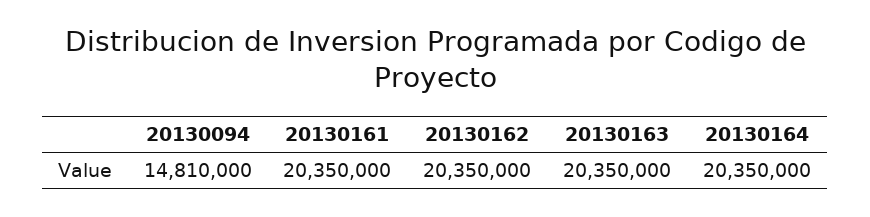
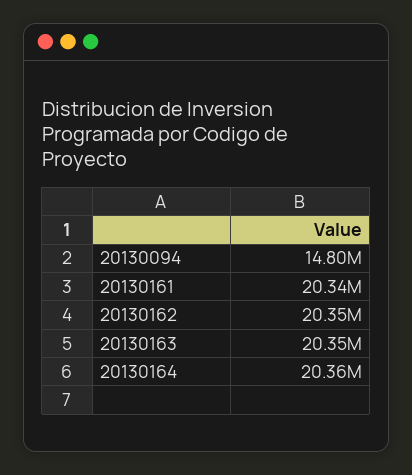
  {
-   "20130094": 14810000,
+   "20130094": 14800000,
-   "20130161": 20350000,
+   "20130161": 20340000,
    "20130162": 20350000,
    "20130163": 20350000,
-   "20130164": 20350000
+   "20130164": 20360000
  }

